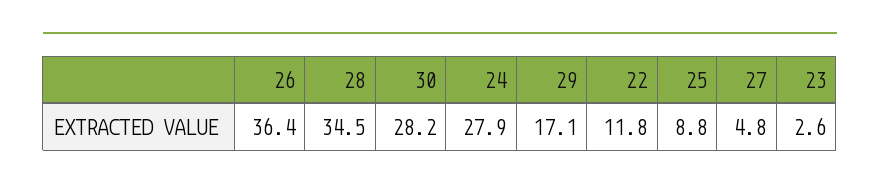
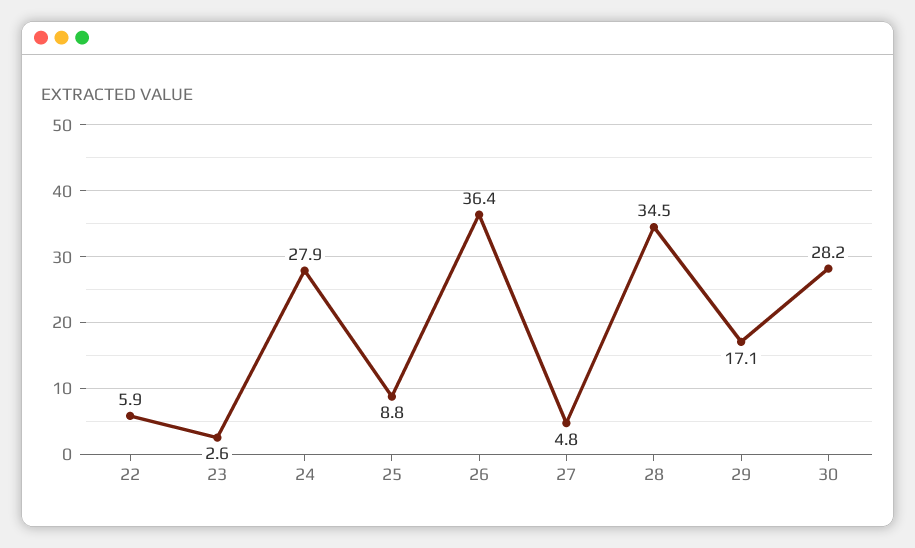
  {
    "26": 36.4,
    "28": 34.5,
    "30": 28.2,
    "24": 27.9,
    "29": 17.1,
-   "22": 11.8,
+   "22": 5.9,
    "25": 8.8,
    "27": 4.8,
    "23": 2.6
  }

